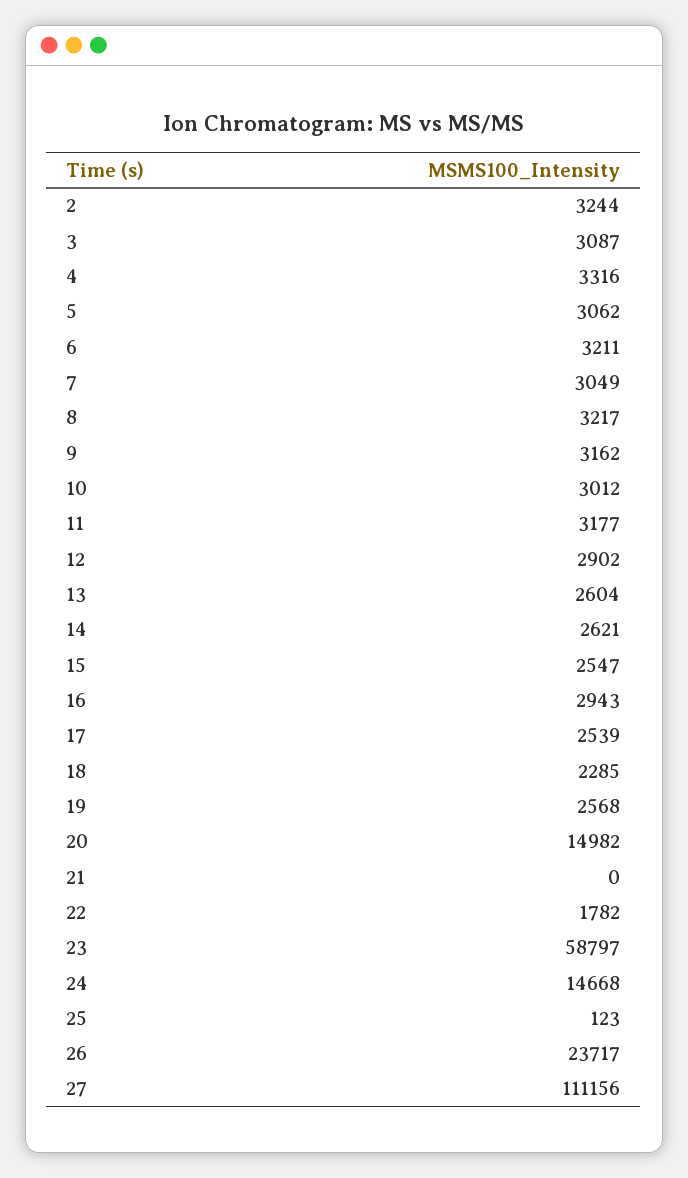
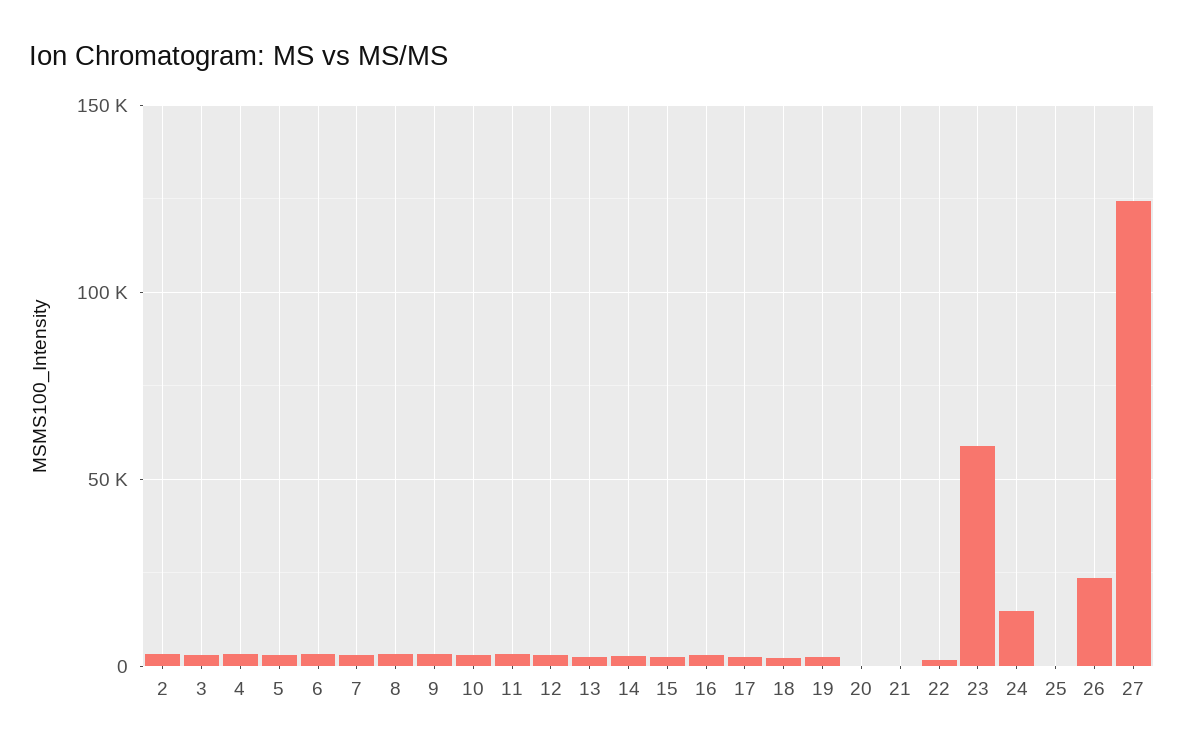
  {
    "2": 3244,
    "3": 3087,
    "4": 3316,
    "5": 3062,
    "6": 3211,
    "7": 3049,
    "8": 3217,
    "9": 3162,
    "10": 3012,
    "11": 3177,
    "12": 2902,
    "13": 2604,
    "14": 2621,
    "15": 2547,
    "16": 2943,
    "17": 2539,
    "18": 2285,
    "19": 2568,
-   "20": 14982,
+   "20": 0,
    "21": 0,
    "22": 1782,
    "23": 58797,
    "24": 14668,
    "25": 123,
    "26": 23717,
-   "27": 111156
+   "27": 125000
  }

